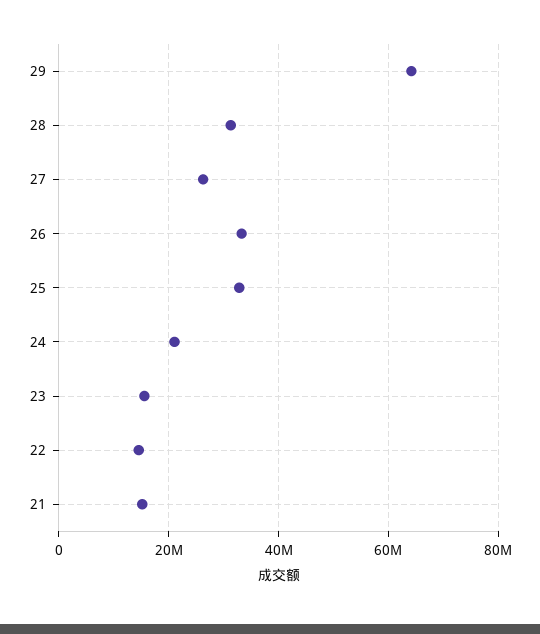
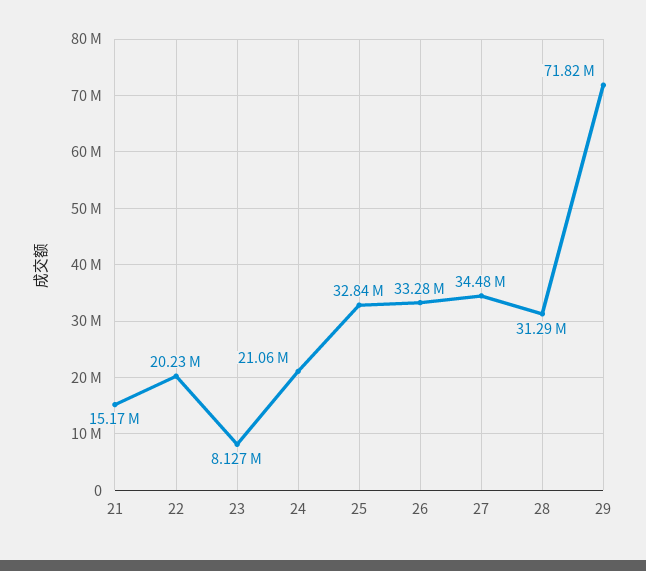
  {
-   "29": 64000000,
+   "29": 71820000,
    "28": 31290000,
-   "27": 26000000,
+   "27": 34480000,
    "26": 33280000,
    "25": 32840000,
    "24": 21060000,
-   "23": 16000000,
+   "23": 8127000,
-   "22": 14000000,
+   "22": 20230000,
    "21": 15170000
  }

